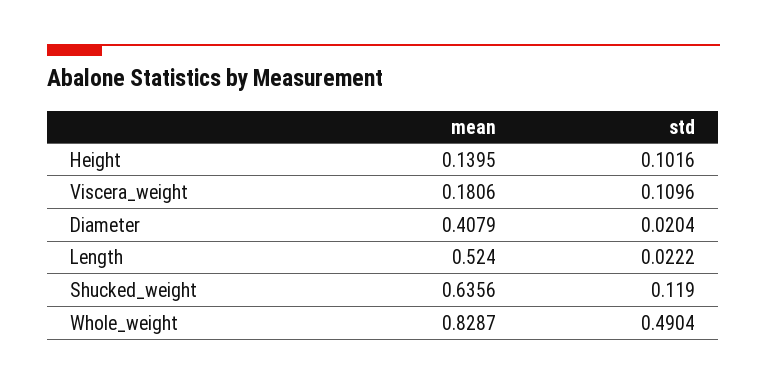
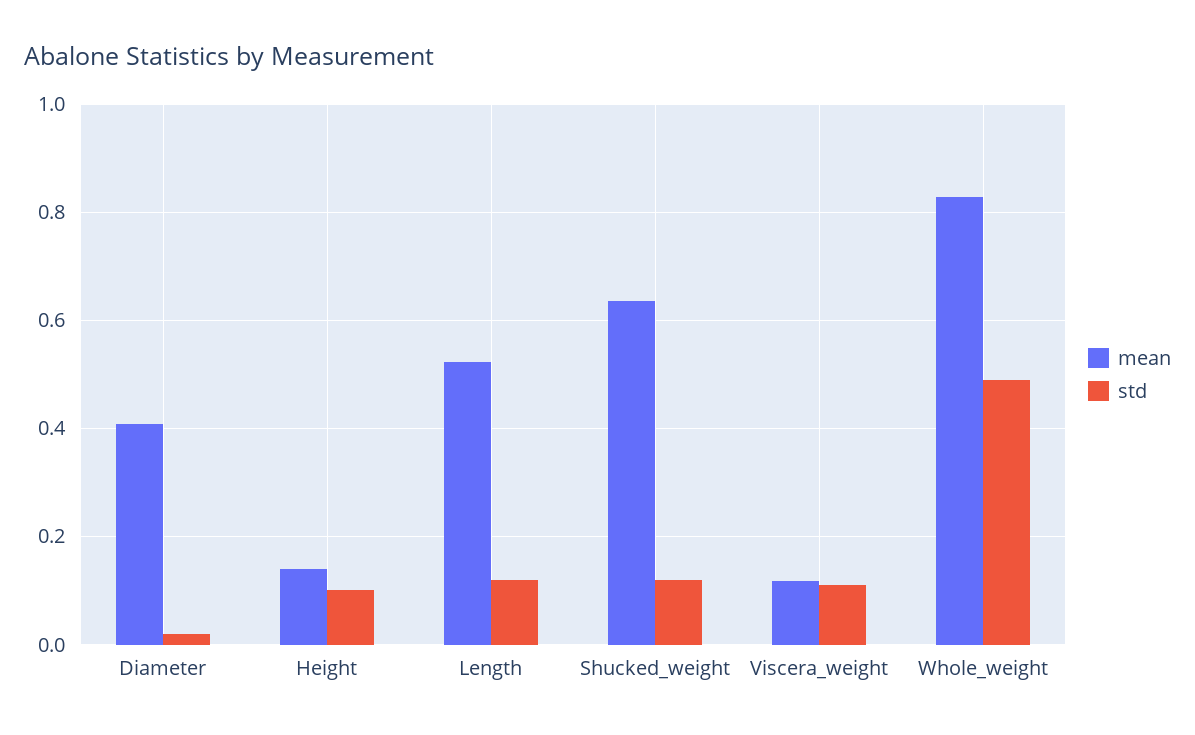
  {
    "mean": {
      "Height": 0.1395,
-     "Viscera_weight": 0.1806,
+     "Viscera_weight": 0.12,
      "Diameter": 0.4079,
      "Length": 0.524,
      "Shucked_weight": 0.6356,
      "Whole_weight": 0.8287
    },
    "std": {
      "Height": 0.1016,
      "Viscera_weight": 0.1096,
      "Diameter": 0.0204,
-     "Length": 0.0222,
+     "Length": 0.12,
      "Shucked_weight": 0.119,
      "Whole_weight": 0.4904
    }
  }

